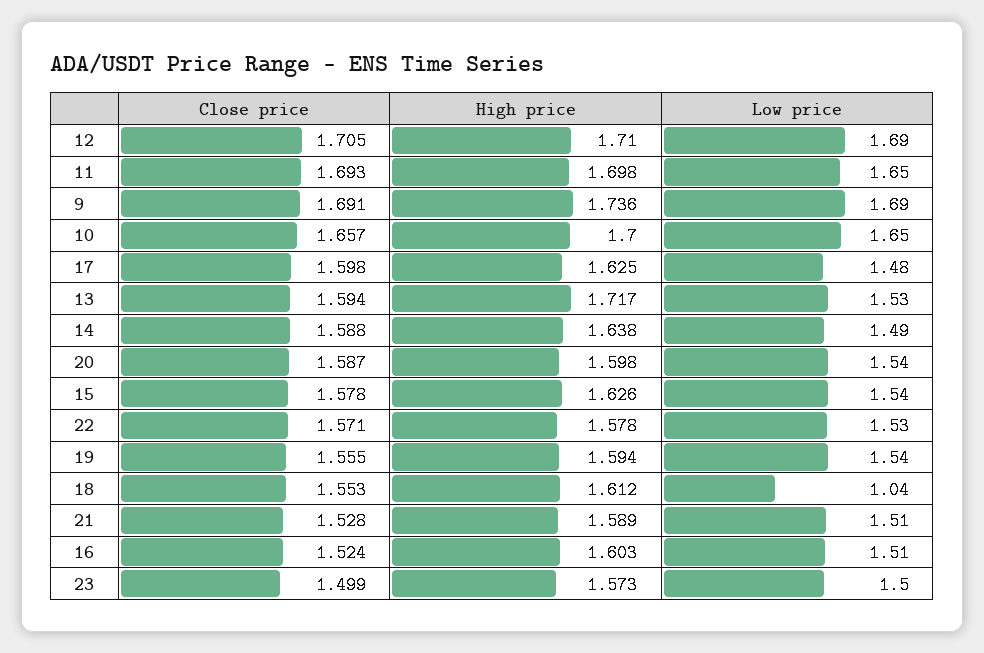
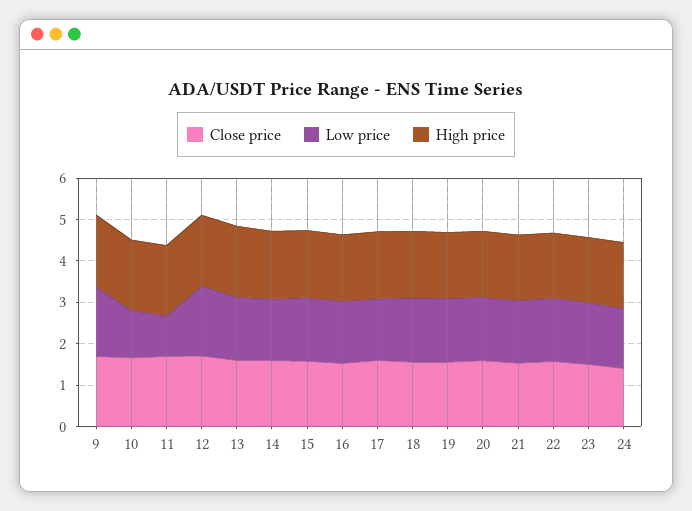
  {
    "Close price": {
      "12": 1.705,
      "11": 1.693,
      "9": 1.691,
      "10": 1.657,
      "17": 1.598,
      "13": 1.594,
      "14": 1.588,
      "20": 1.587,
      "15": 1.578,
      "22": 1.571,
      "19": 1.555,
      "18": 1.553,
      "21": 1.528,
      "16": 1.524,
-     "23": 1.499
+     "23": 1.499,
+     "24": 1.4
    },
    "High price": {
      "12": 1.71,
      "11": 1.698,
      "9": 1.736,
      "10": 1.7,
      "17": 1.625,
      "13": 1.717,
      "14": 1.638,
      "20": 1.598,
      "15": 1.626,
      "22": 1.578,
      "19": 1.594,
      "18": 1.612,
      "21": 1.589,
      "16": 1.603,
-     "23": 1.573
+     "23": 1.573,
+     "24": 1.6
    },
    "Low price": {
      "12": 1.69,
-     "11": 1.65,
+     "11": 1,
      "9": 1.69,
-     "10": 1.65,
+     "10": 1.2,
      "17": 1.48,
      "13": 1.53,
      "14": 1.49,
      "20": 1.54,
      "15": 1.54,
      "22": 1.53,
      "19": 1.54,
-     "18": 1.04,
+     "18": 1.6,
      "21": 1.51,
      "16": 1.51,
-     "23": 1.5
+     "23": 1.5,
+     "24": 1.4
    }
  }

